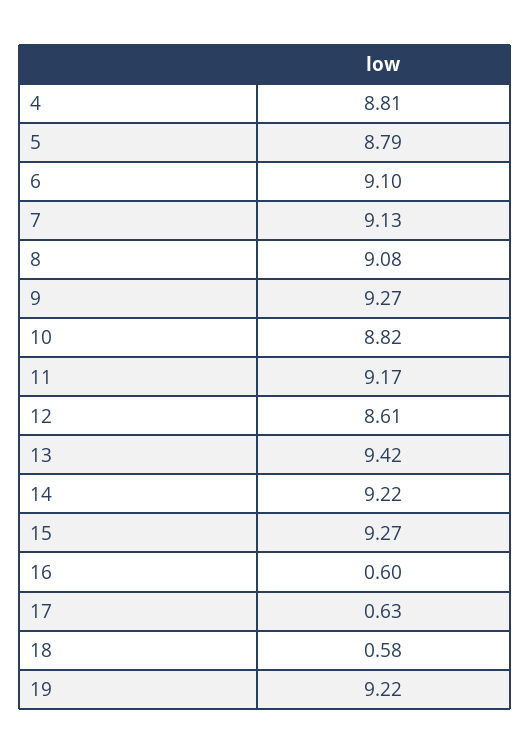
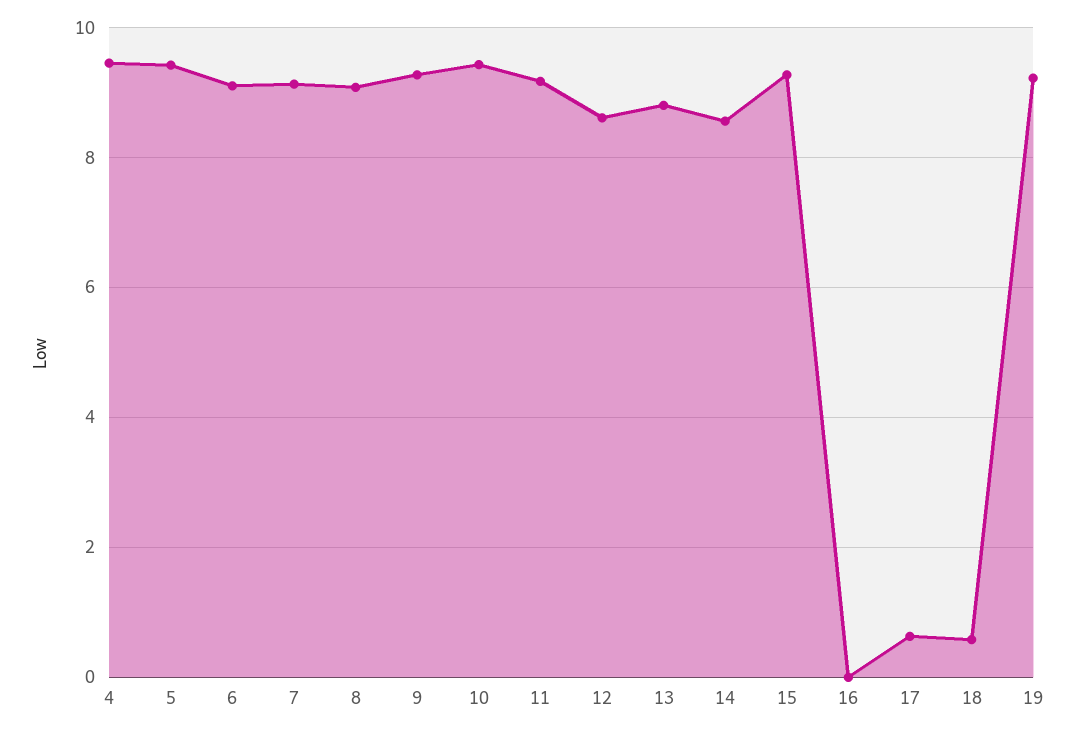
  {
-   "4": 8.81,
+   "4": 9.4,
-   "5": 8.79,
+   "5": 9.4,
    "6": 9.1,
    "7": 9.13,
    "8": 9.08,
    "9": 9.27,
-   "10": 8.82,
+   "10": 9.4,
    "11": 9.17,
    "12": 8.61,
-   "13": 9.42,
+   "13": 8.8,
-   "14": 9.22,
+   "14": 8.6,
    "15": 9.27,
-   "16": 0.6,
+   "16": 0,
    "17": 0.63,
    "18": 0.58,
    "19": 9.22
  }

